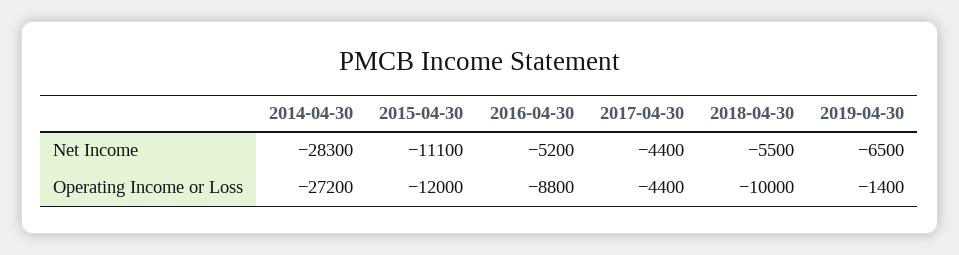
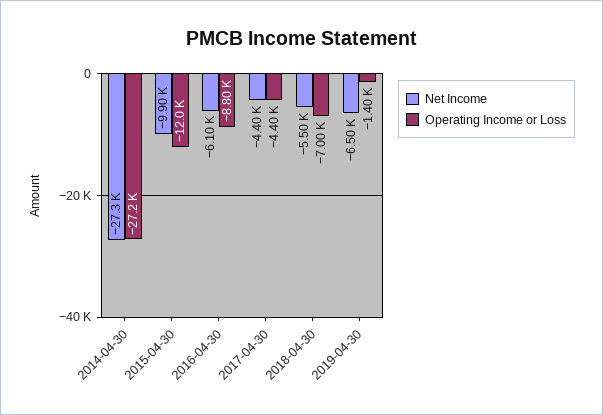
  {
    "Net Income": {
-     "2014-04-30": -28300,
+     "2014-04-30": -27300,
-     "2015-04-30": -11100,
+     "2015-04-30": -9900,
-     "2016-04-30": -5200,
+     "2016-04-30": -6100,
      "2017-04-30": -4400,
      "2018-04-30": -5500,
      "2019-04-30": -6500
    },
    "Operating Income or Loss": {
      "2014-04-30": -27200,
      "2015-04-30": -12000,
      "2016-04-30": -8800,
      "2017-04-30": -4400,
-     "2018-04-30": -10000,
+     "2018-04-30": -7000,
      "2019-04-30": -1400
    }
  }

